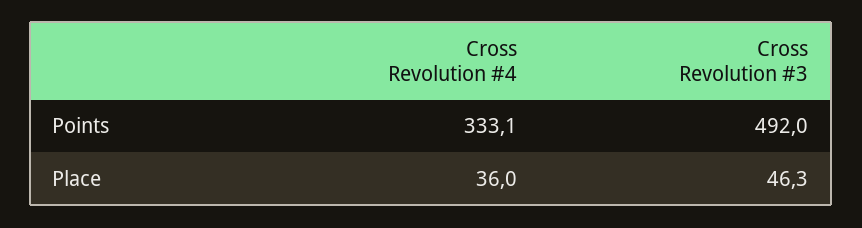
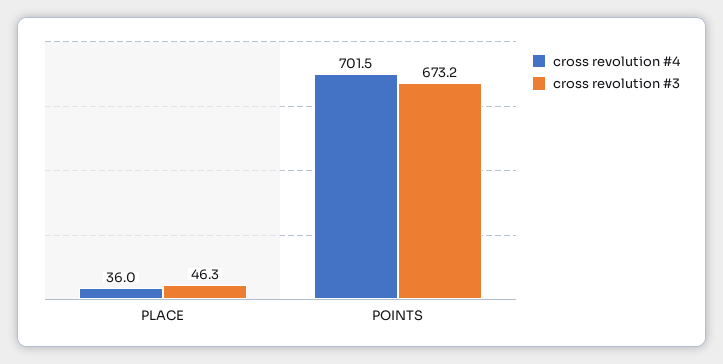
  {
    "Cross Revolution #4": {
-     "Points": 333.1,
+     "Points": 701.5,
      "Place": 36
    },
    "Cross Revolution #3": {
-     "Points": 492,
+     "Points": 673.2,
      "Place": 46.3
    }
  }

